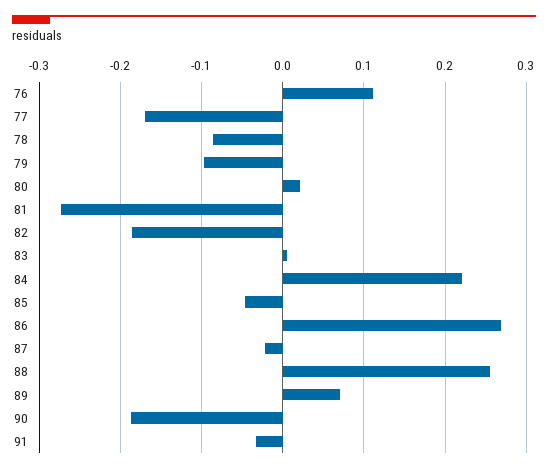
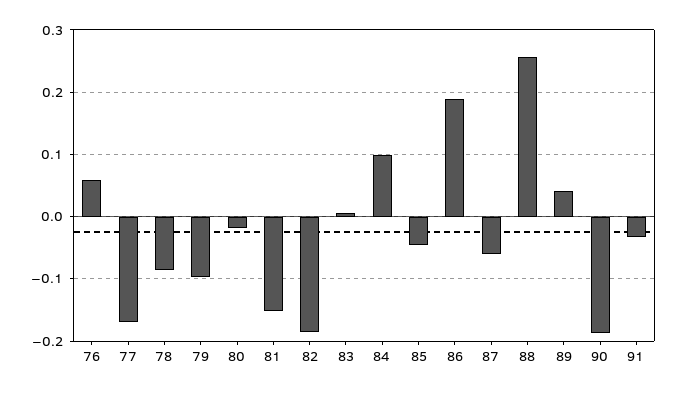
  {
-   "76": 0.11,
+   "76": 0.06,
    "77": -0.17,
    "78": -0.09,
    "79": -0.1,
-   "80": 0.02,
+   "80": -0.02,
-   "81": -0.27,
+   "81": -0.15,
    "82": -0.19,
    "83": 0.01,
-   "84": 0.22,
+   "84": 0.1,
    "85": -0.05,
-   "86": 0.27,
+   "86": 0.19,
-   "87": -0.02,
+   "87": -0.06,
    "88": 0.26,
-   "89": 0.07,
+   "89": 0.04,
    "90": -0.19,
    "91": -0.03
  }

